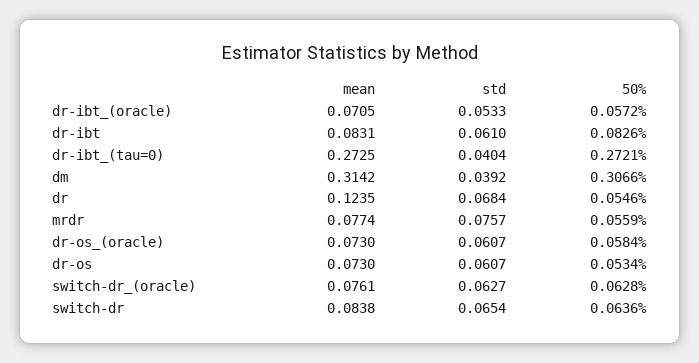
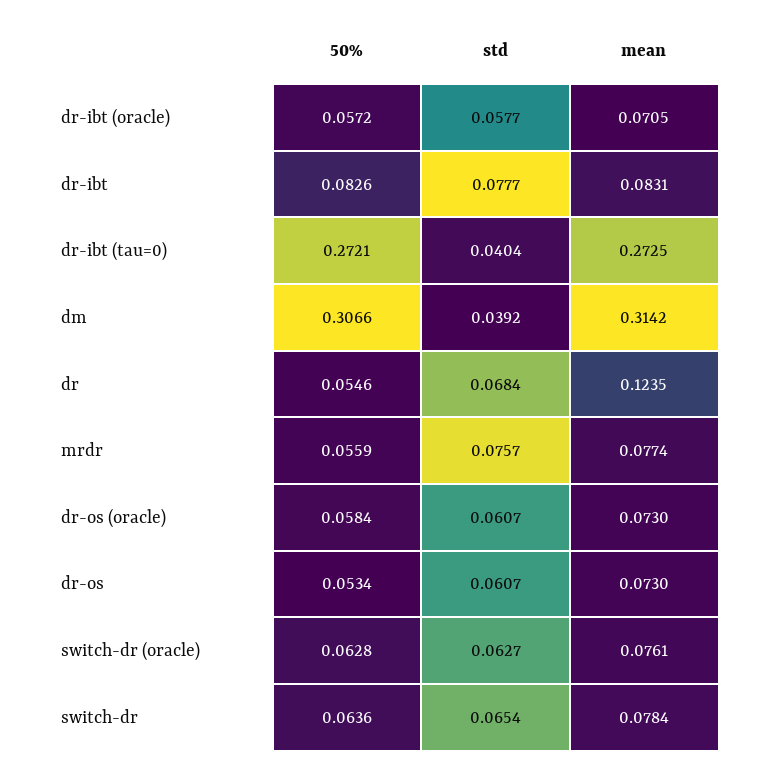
  {
    "mean": {
      "dr-ibt_(oracle)": 0.0705,
      "dr-ibt": 0.0831,
      "dr-ibt_(tau=0)": 0.2725,
      "dm": 0.3142,
      "dr": 0.1235,
      "mrdr": 0.0774,
      "dr-os_(oracle)": 0.073,
      "dr-os": 0.073,
      "switch-dr_(oracle)": 0.0761,
-     "switch-dr": 0.0838
+     "switch-dr": 0.0784
    },
    "std": {
-     "dr-ibt_(oracle)": 0.0533,
+     "dr-ibt_(oracle)": 0.0577,
-     "dr-ibt": 0.061,
+     "dr-ibt": 0.0777,
      "dr-ibt_(tau=0)": 0.0404,
      "dm": 0.0392,
      "dr": 0.0684,
      "mrdr": 0.0757,
      "dr-os_(oracle)": 0.0607,
      "dr-os": 0.0607,
      "switch-dr_(oracle)": 0.0627,
      "switch-dr": 0.0654
    },
    "50%": {
      "dr-ibt_(oracle)": 0.0572,
      "dr-ibt": 0.0826,
      "dr-ibt_(tau=0)": 0.2721,
      "dm": 0.3066,
      "dr": 0.0546,
      "mrdr": 0.0559,
      "dr-os_(oracle)": 0.0584,
      "dr-os": 0.0534,
      "switch-dr_(oracle)": 0.0628,
      "switch-dr": 0.0636
    }
  }

